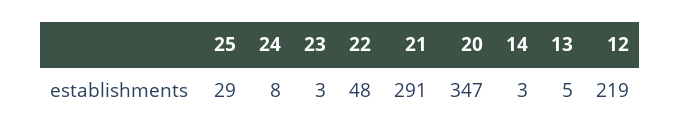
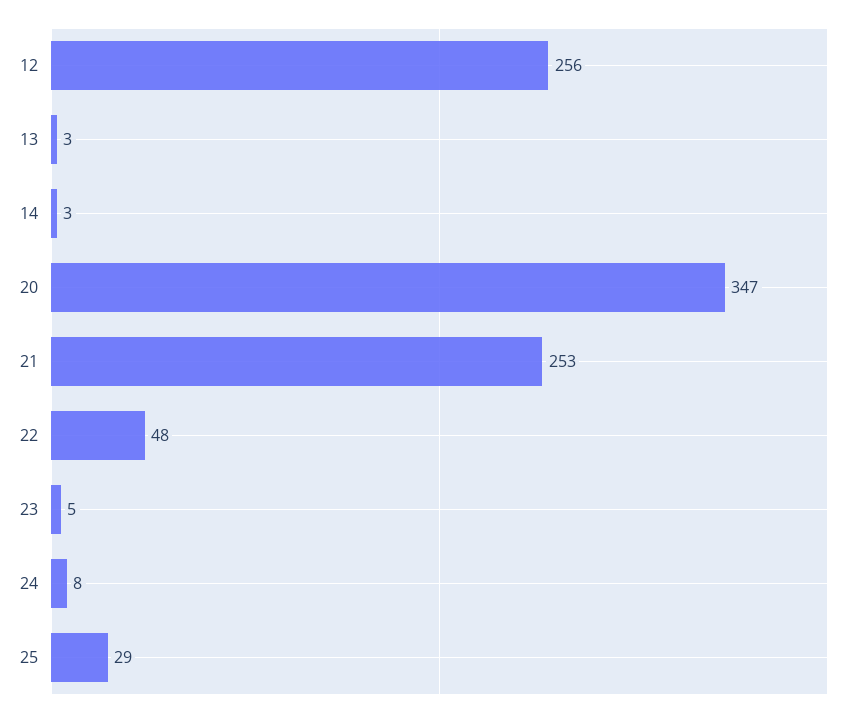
  {
    "25": 29,
    "24": 8,
-   "23": 3,
+   "23": 5,
    "22": 48,
-   "21": 291,
+   "21": 253,
    "20": 347,
    "14": 3,
-   "13": 5,
+   "13": 3,
-   "12": 219
+   "12": 256
  }

